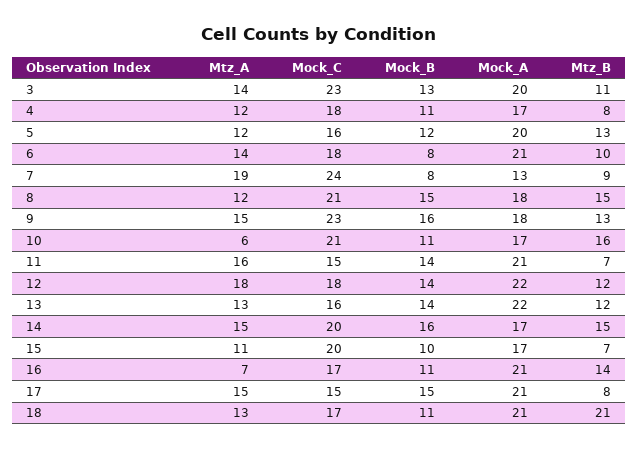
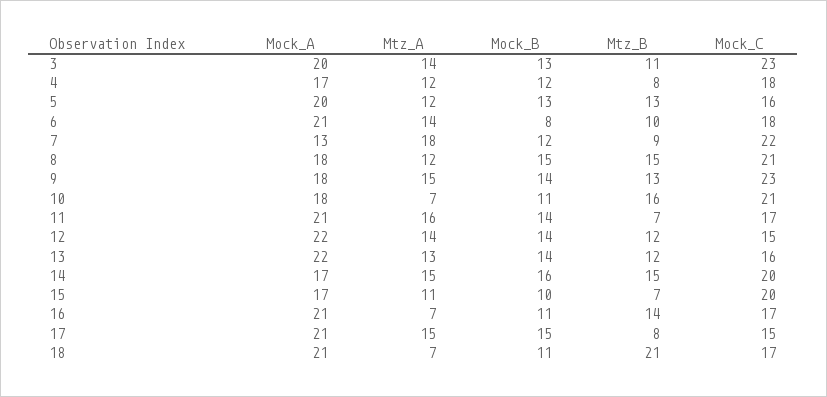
  {
    "Mtz_A": {
      "3": 14,
      "4": 12,
      "5": 12,
      "6": 14,
-     "7": 19,
+     "7": 18,
      "8": 12,
      "9": 15,
-     "10": 6,
+     "10": 7,
      "11": 16,
-     "12": 18,
+     "12": 14,
      "13": 13,
      "14": 15,
      "15": 11,
      "16": 7,
      "17": 15,
-     "18": 13
+     "18": 7
    },
    "Mock_C": {
      "3": 23,
      "4": 18,
      "5": 16,
      "6": 18,
-     "7": 24,
+     "7": 22,
      "8": 21,
      "9": 23,
      "10": 21,
-     "11": 15,
+     "11": 17,
-     "12": 18,
+     "12": 15,
      "13": 16,
      "14": 20,
      "15": 20,
      "16": 17,
      "17": 15,
      "18": 17
    },
    "Mock_B": {
      "3": 13,
-     "4": 11,
+     "4": 12,
-     "5": 12,
+     "5": 13,
      "6": 8,
-     "7": 8,
+     "7": 12,
      "8": 15,
-     "9": 16,
+     "9": 14,
      "10": 11,
      "11": 14,
      "12": 14,
      "13": 14,
      "14": 16,
      "15": 10,
      "16": 11,
      "17": 15,
      "18": 11
    },
    "Mock_A": {
      "3": 20,
      "4": 17,
      "5": 20,
      "6": 21,
      "7": 13,
      "8": 18,
      "9": 18,
-     "10": 17,
+     "10": 18,
      "11": 21,
      "12": 22,
      "13": 22,
      "14": 17,
      "15": 17,
      "16": 21,
      "17": 21,
      "18": 21
    },
    "Mtz_B": {
      "3": 11,
      "4": 8,
      "5": 13,
      "6": 10,
      "7": 9,
      "8": 15,
      "9": 13,
      "10": 16,
      "11": 7,
      "12": 12,
      "13": 12,
      "14": 15,
      "15": 7,
      "16": 14,
      "17": 8,
      "18": 21
    }
  }

